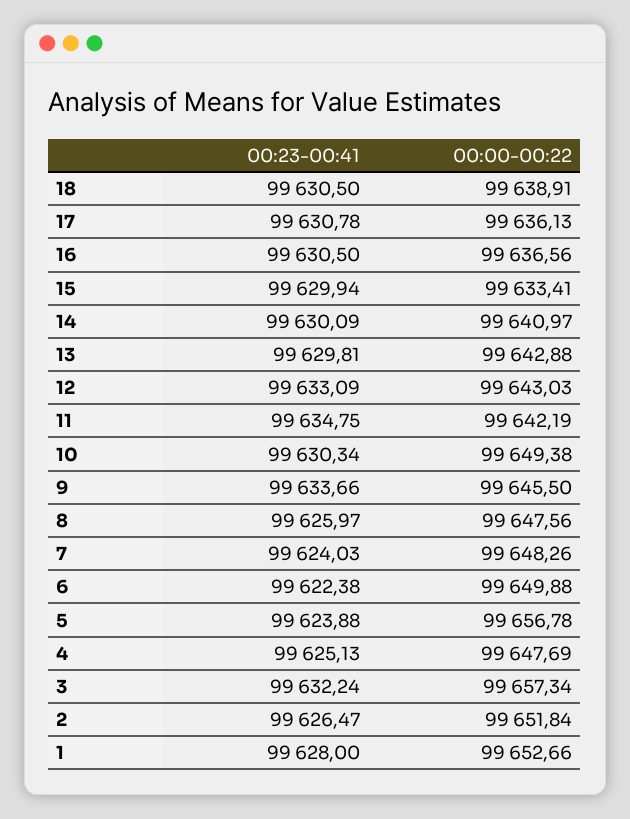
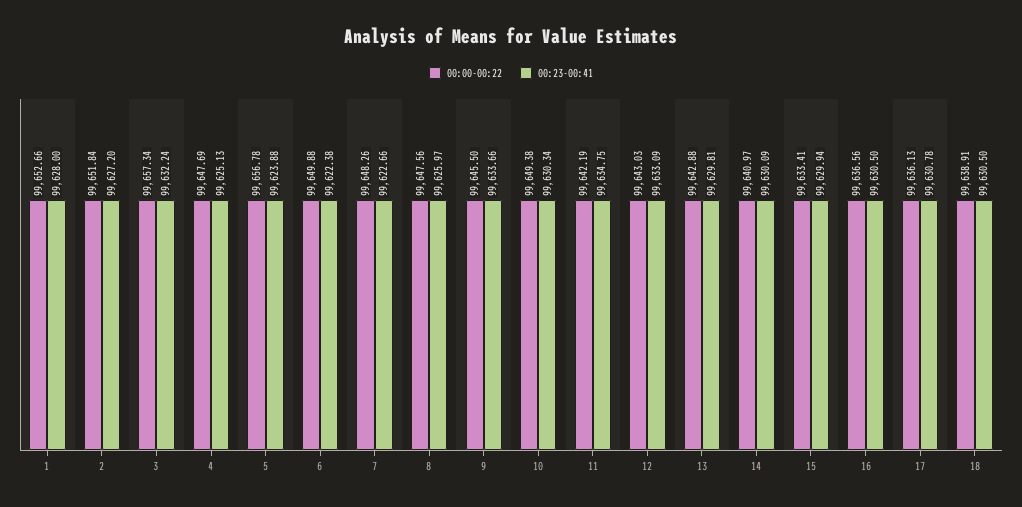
  {
    "00:23-00:41": {
      "18": 99630.5,
      "17": 99630.78,
      "16": 99630.5,
      "15": 99629.94,
      "14": 99630.09,
      "13": 99629.81,
      "12": 99633.09,
      "11": 99634.75,
      "10": 99630.34,
      "9": 99633.66,
      "8": 99625.97,
-     "7": 99624.03,
+     "7": 99622.66,
      "6": 99622.38,
      "5": 99623.88,
      "4": 99625.13,
      "3": 99632.24,
-     "2": 99626.47,
+     "2": 99627.2,
      "1": 99628
    },
    "00:00-00:22": {
      "18": 99638.91,
      "17": 99636.13,
      "16": 99636.56,
      "15": 99633.41,
      "14": 99640.97,
      "13": 99642.88,
      "12": 99643.03,
      "11": 99642.19,
      "10": 99649.38,
      "9": 99645.5,
      "8": 99647.56,
      "7": 99648.26,
      "6": 99649.88,
      "5": 99656.78,
      "4": 99647.69,
      "3": 99657.34,
      "2": 99651.84,
      "1": 99652.66
    }
  }

